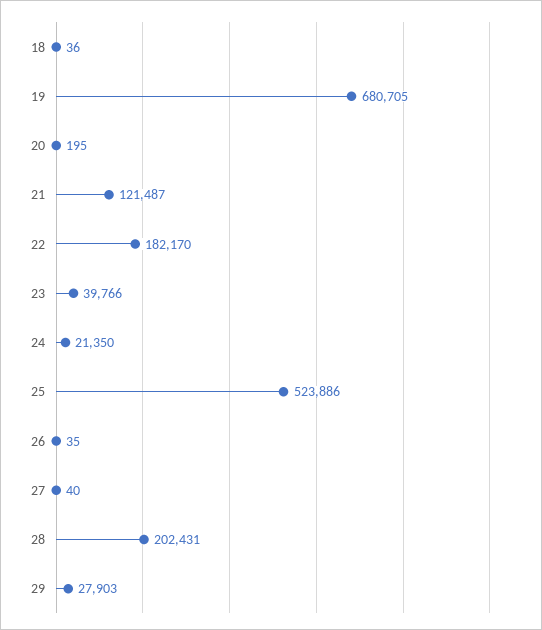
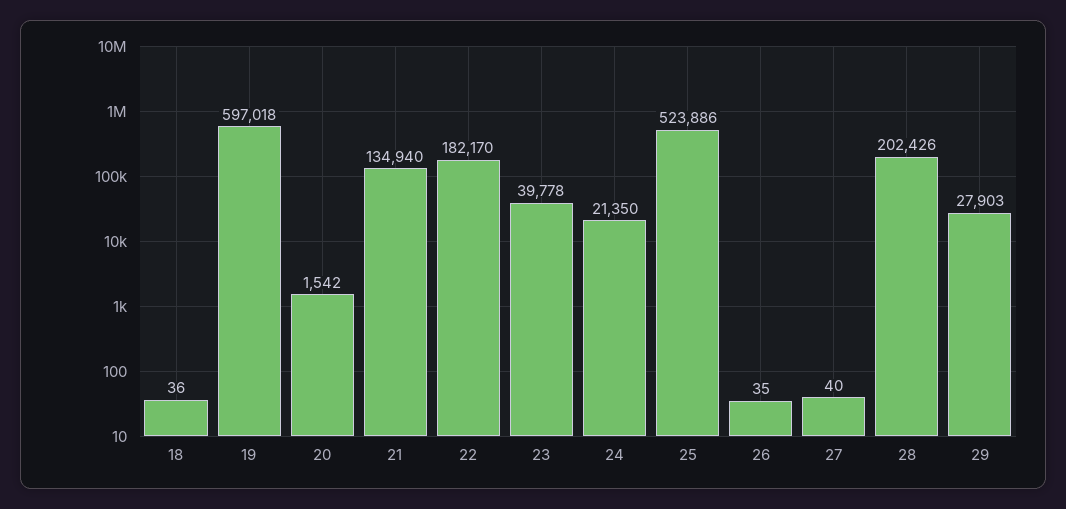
  {
    "18": 36,
-   "19": 680705,
+   "19": 597018,
-   "20": 195,
+   "20": 1542,
-   "21": 121487,
+   "21": 134940,
    "22": 182170,
-   "23": 39766,
+   "23": 39778,
    "24": 21350,
    "25": 523886,
    "26": 35,
    "27": 40,
-   "28": 202431,
+   "28": 202426,
    "29": 27903
  }

